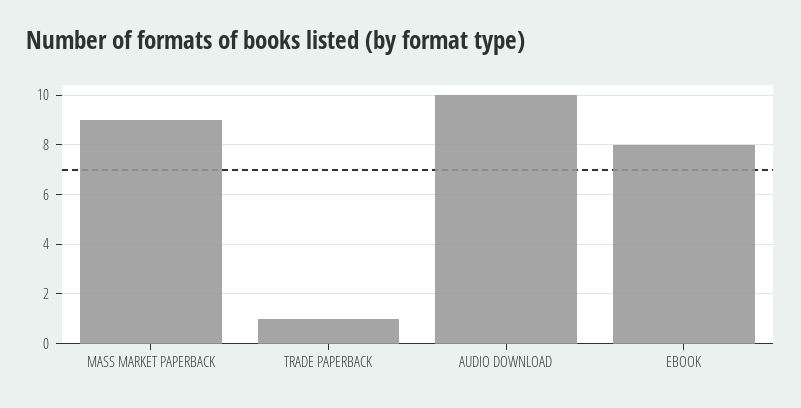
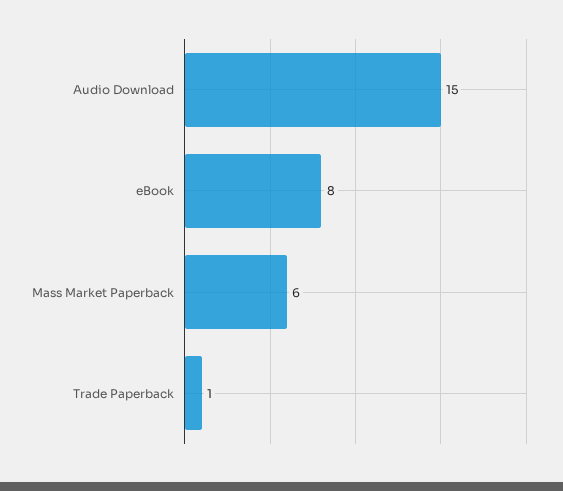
  {
-   "MASS MARKET PAPERBACK": 9,
+   "MASS MARKET PAPERBACK": 6,
    "TRADE PAPERBACK": 1,
-   "AUDIO DOWNLOAD": 10,
+   "AUDIO DOWNLOAD": 15,
    "EBOOK": 8
  }

